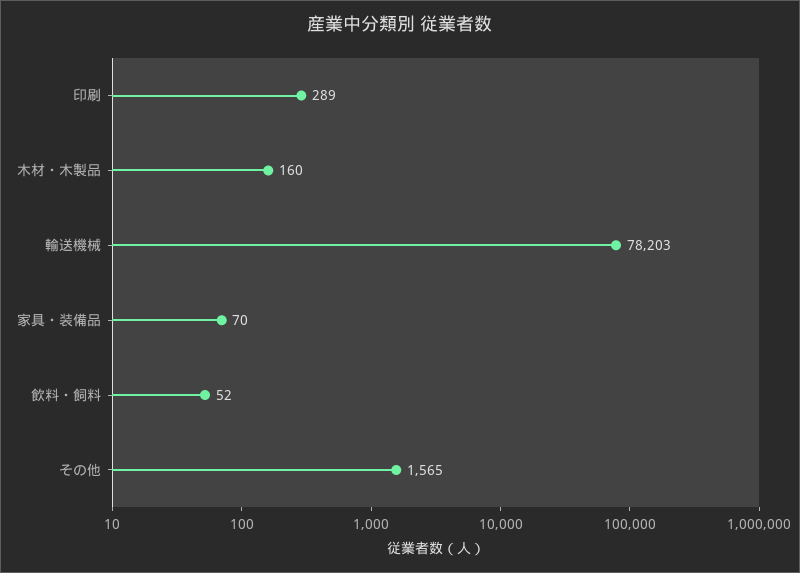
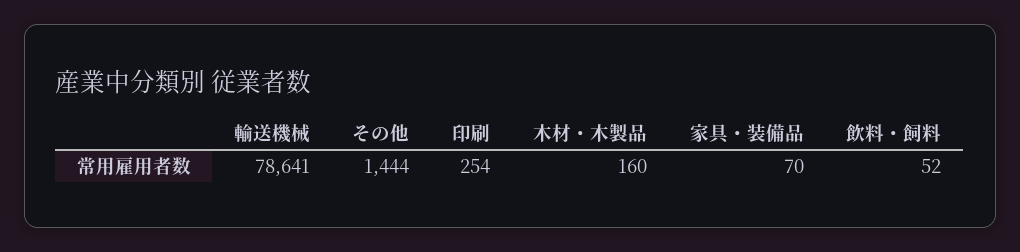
  {
-   "印刷": 289,
+   "印刷": 254,
    "木材・木製品": 160,
-   "輸送機械": 78203,
+   "輸送機械": 78641,
    "家具・装備品": 70,
    "飲料・飼料": 52,
-   "その他": 1565
+   "その他": 1444
  }

